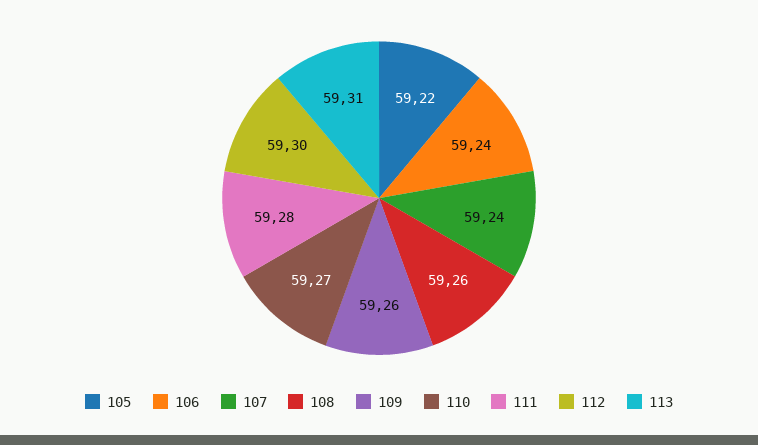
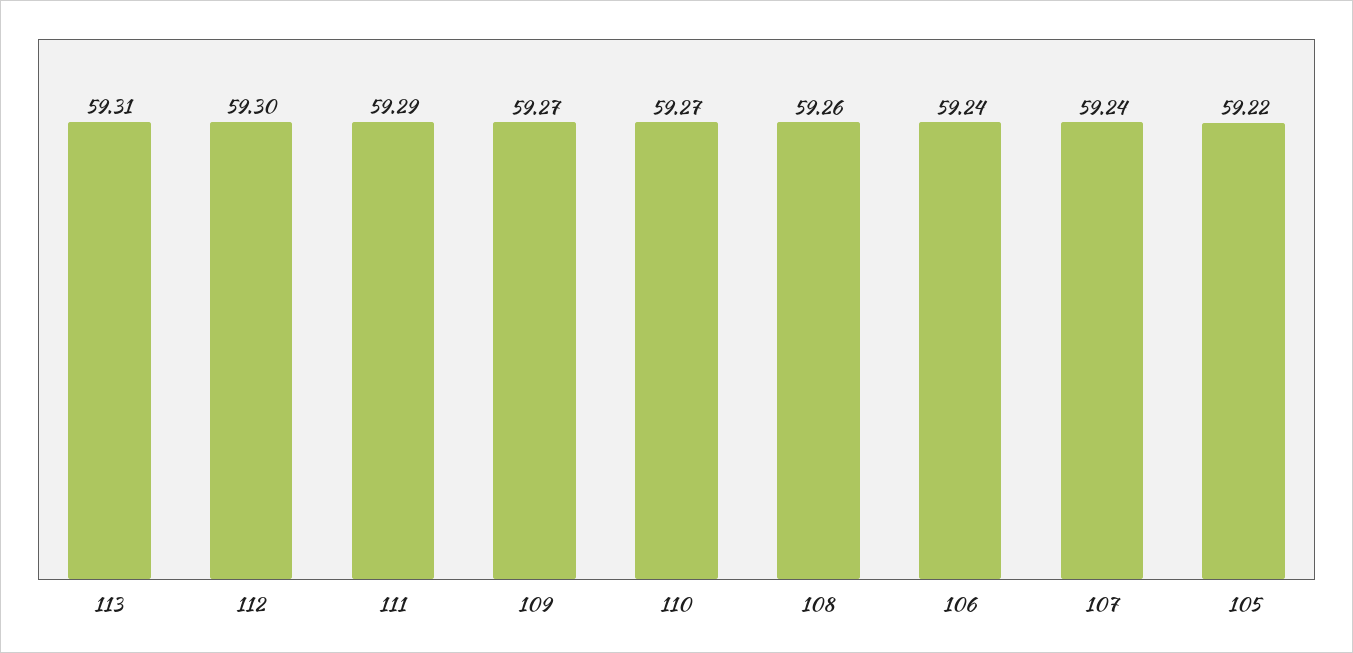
  {
    "105": 59.22,
    "106": 59.24,
    "107": 59.24,
    "108": 59.26,
-   "109": 59.26,
+   "109": 59.27,
    "110": 59.27,
-   "111": 59.28,
+   "111": 59.29,
    "112": 59.3,
    "113": 59.31
  }

